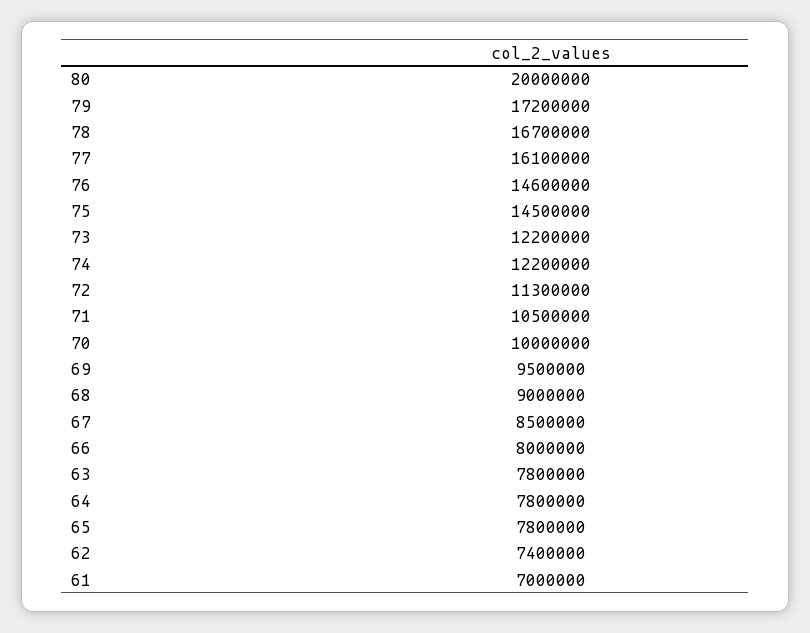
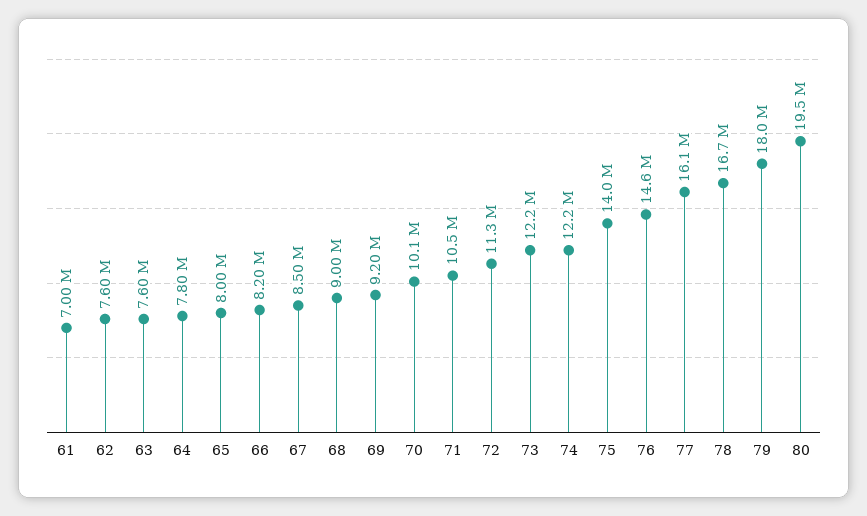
  {
-   "80": 20000000,
+   "80": 19500000,
-   "79": 17200000,
+   "79": 18000000,
    "78": 16700000,
    "77": 16100000,
    "76": 14600000,
-   "75": 14500000,
+   "75": 14000000,
    "73": 12200000,
    "74": 12200000,
    "72": 11300000,
    "71": 10500000,
-   "70": 10000000,
+   "70": 10100000,
-   "69": 9500000,
+   "69": 9200000,
    "68": 9000000,
    "67": 8500000,
-   "66": 8000000,
+   "66": 8200000,
-   "63": 7800000,
+   "63": 7600000,
    "64": 7800000,
-   "65": 7800000,
+   "65": 8000000,
-   "62": 7400000,
+   "62": 7600000,
    "61": 7000000
  }

